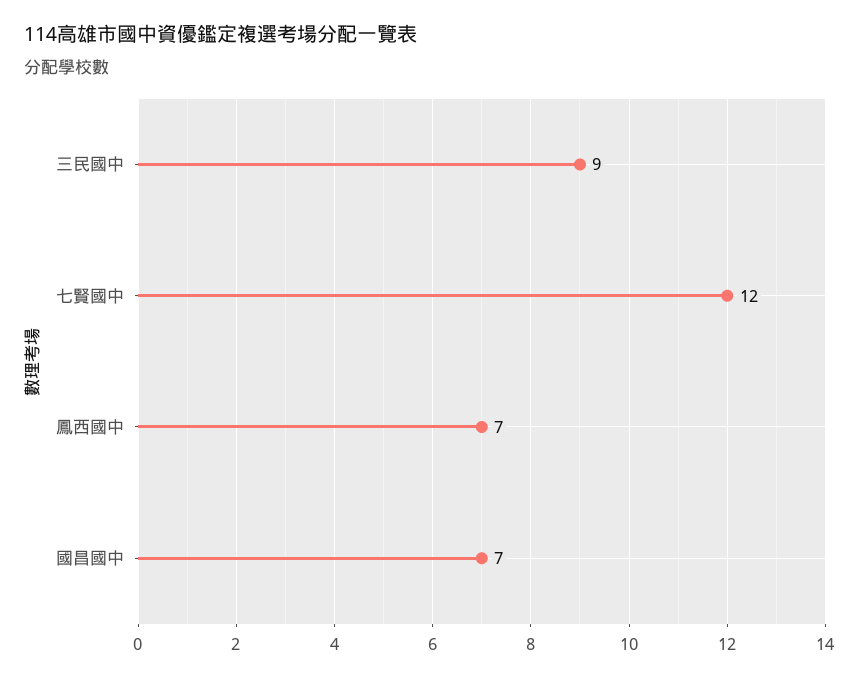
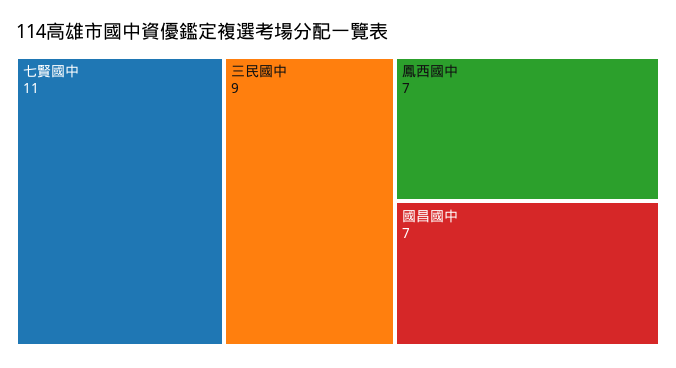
  {
    "三民國中": 9,
-   "七賢國中": 12,
+   "七賢國中": 11,
    "鳳西國中": 7,
    "國昌國中": 7
  }

